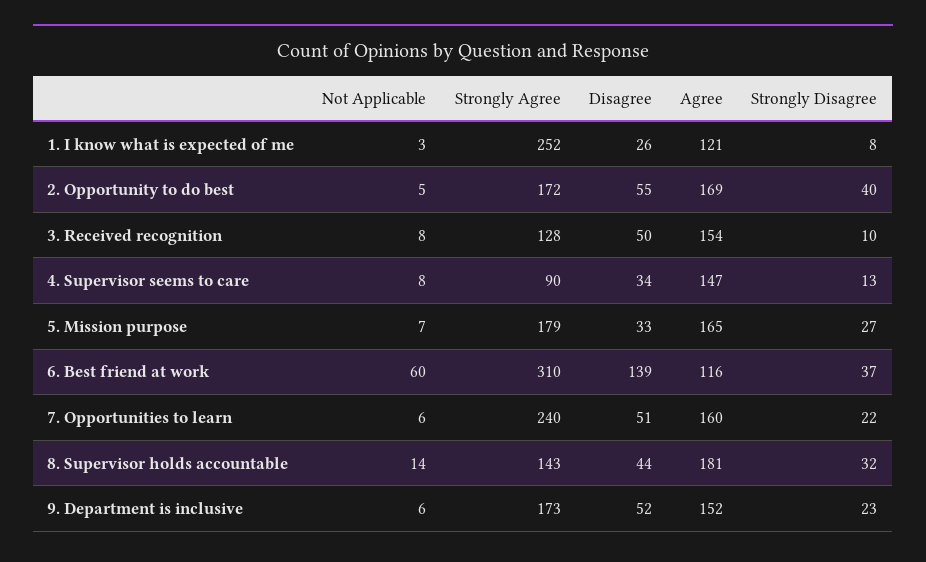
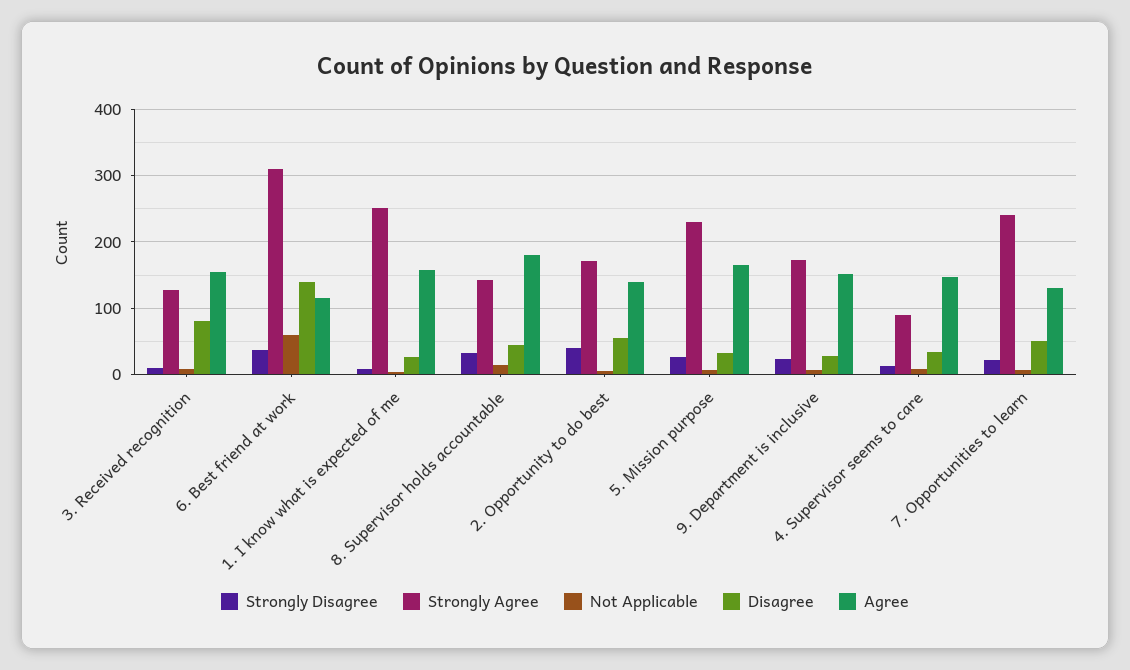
  {
    "Not Applicable": {
      "1. I know what is expected of me": 3,
      "2. Opportunity to do best": 5,
      "3. Received recognition": 8,
      "4. Supervisor seems to care": 8,
      "5. Mission purpose": 7,
      "6. Best friend at work": 60,
      "7. Opportunities to learn": 6,
      "8. Supervisor holds accountable": 14,
      "9. Department is inclusive": 6
    },
    "Strongly Agree": {
      "1. I know what is expected of me": 252,
      "2. Opportunity to do best": 172,
      "3. Received recognition": 128,
      "4. Supervisor seems to care": 90,
-     "5. Mission purpose": 179,
+     "5. Mission purpose": 230,
      "6. Best friend at work": 310,
      "7. Opportunities to learn": 240,
      "8. Supervisor holds accountable": 143,
      "9. Department is inclusive": 173
    },
    "Disagree": {
      "1. I know what is expected of me": 26,
      "2. Opportunity to do best": 55,
-     "3. Received recognition": 50,
+     "3. Received recognition": 80,
      "4. Supervisor seems to care": 34,
      "5. Mission purpose": 33,
      "6. Best friend at work": 139,
      "7. Opportunities to learn": 51,
      "8. Supervisor holds accountable": 44,
-     "9. Department is inclusive": 52
+     "9. Department is inclusive": 30
    },
    "Agree": {
-     "1. I know what is expected of me": 121,
+     "1. I know what is expected of me": 160,
-     "2. Opportunity to do best": 169,
+     "2. Opportunity to do best": 140,
      "3. Received recognition": 154,
      "4. Supervisor seems to care": 147,
      "5. Mission purpose": 165,
      "6. Best friend at work": 116,
-     "7. Opportunities to learn": 160,
+     "7. Opportunities to learn": 130,
      "8. Supervisor holds accountable": 181,
      "9. Department is inclusive": 152
    },
    "Strongly Disagree": {
      "1. I know what is expected of me": 8,
      "2. Opportunity to do best": 40,
      "3. Received recognition": 10,
      "4. Supervisor seems to care": 13,
      "5. Mission purpose": 27,
      "6. Best friend at work": 37,
      "7. Opportunities to learn": 22,
      "8. Supervisor holds accountable": 32,
      "9. Department is inclusive": 23
    }
  }

